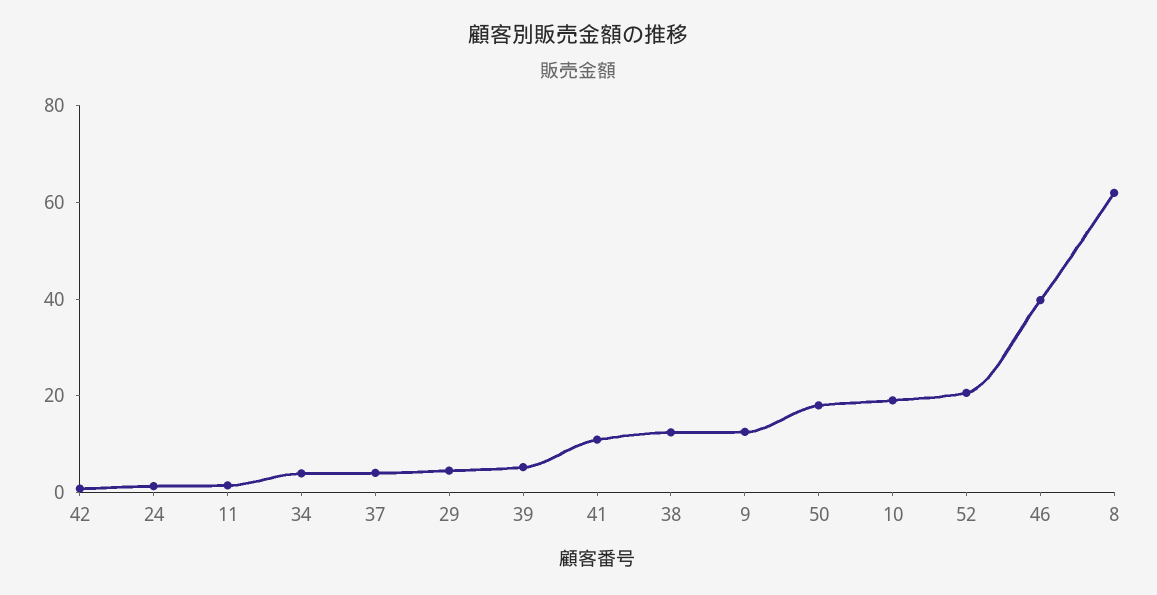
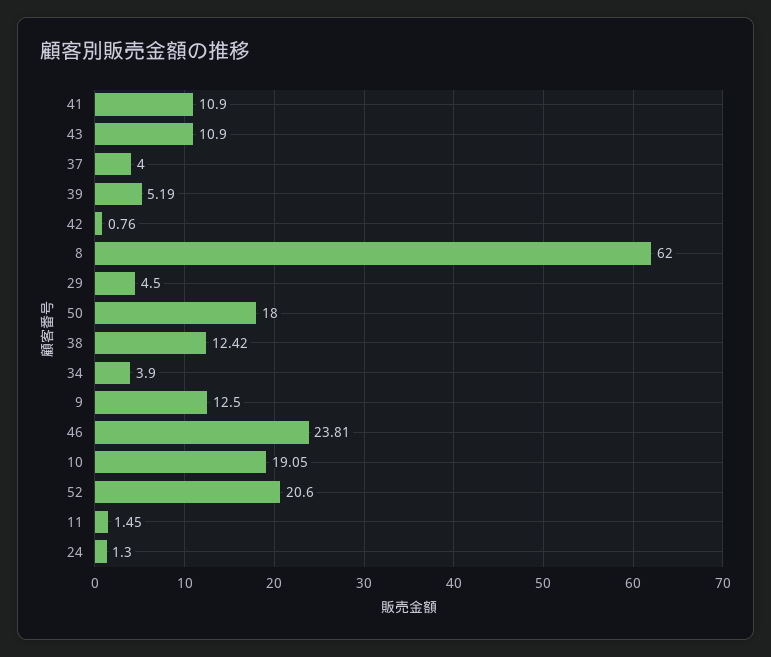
  {
    "42": 0.76,
    "24": 1.3,
    "11": 1.45,
    "34": 3.9,
    "37": 4,
    "29": 4.5,
    "39": 5.19,
    "41": 10.9,
    "38": 12.42,
    "9": 12.5,
    "50": 18,
    "10": 19.05,
    "52": 20.6,
-   "46": 40,
+   "46": 23.81,
-   "8": 62
+   "8": 62,
+   "43": 10.9
  }

